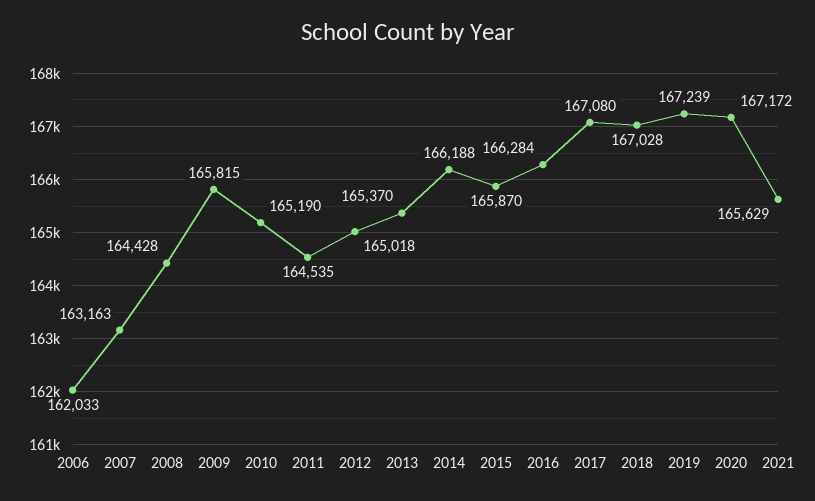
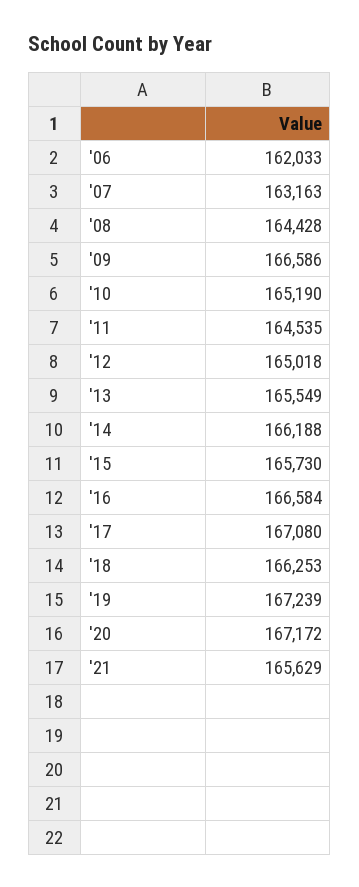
  {
    "2006": 162033,
    "2007": 163163,
    "2008": 164428,
-   "2009": 165815,
+   "2009": 166586,
    "2010": 165190,
    "2011": 164535,
    "2012": 165018,
-   "2013": 165370,
+   "2013": 165549,
    "2014": 166188,
-   "2015": 165870,
+   "2015": 165730,
-   "2016": 166284,
+   "2016": 166584,
    "2017": 167080,
-   "2018": 167028,
+   "2018": 166253,
    "2019": 167239,
    "2020": 167172,
    "2021": 165629
  }

